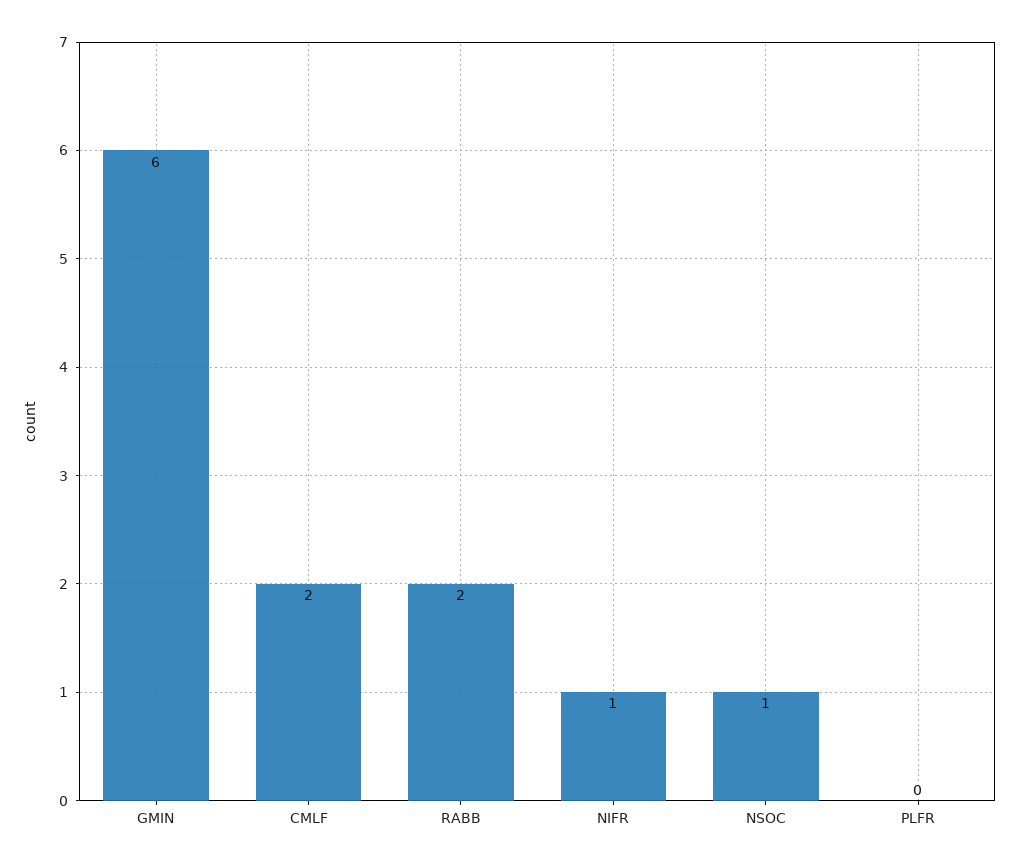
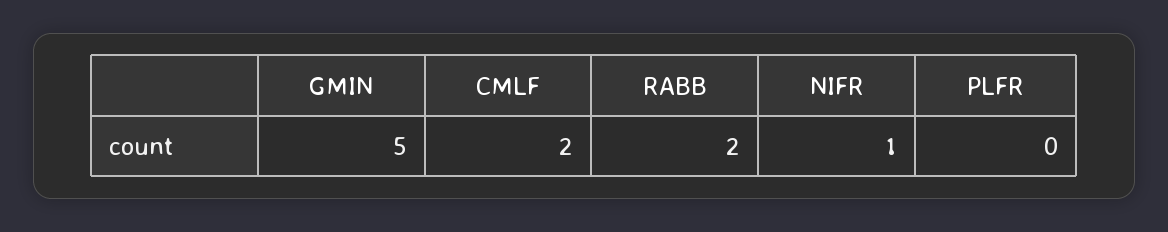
  {
-   "GMIN": 6,
+   "GMIN": 5,
    "CMLF": 2,
    "RABB": 2,
    "NIFR": 1,
-   "NSOC": 1,
    "PLFR": 0
  }

